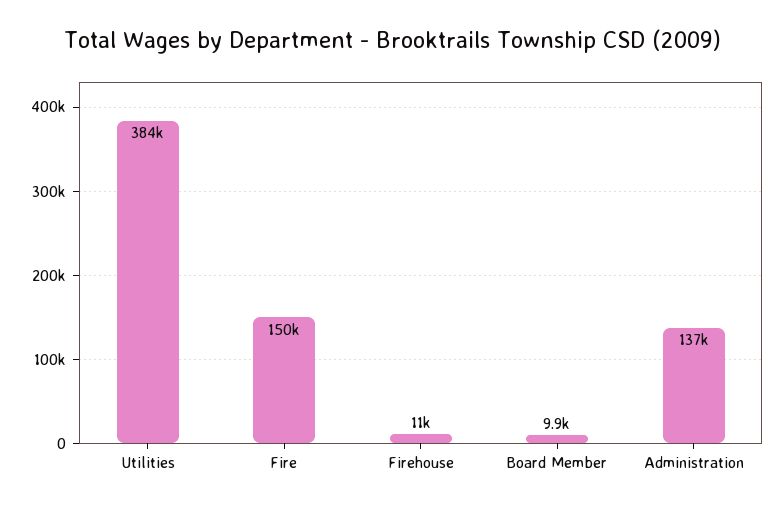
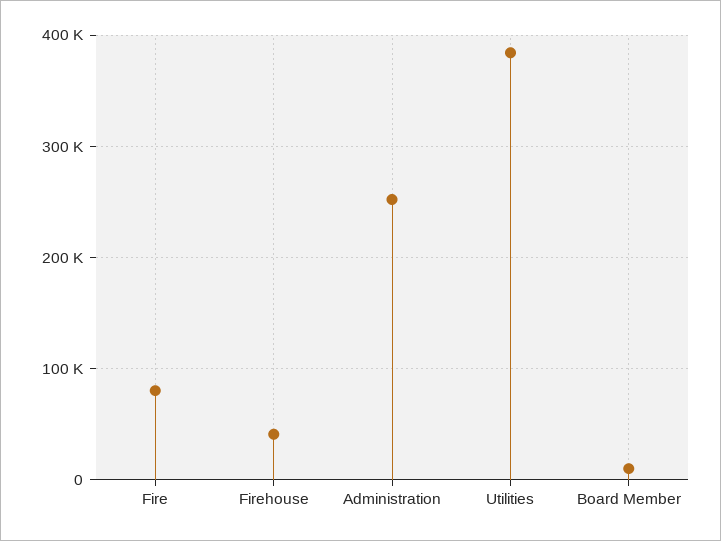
  {
    "Utilities": 384000,
-   "Fire": 150000,
+   "Fire": 80000,
-   "Firehouse": 11000,
+   "Firehouse": 40000,
    "Board Member": 9900,
-   "Administration": 137000
+   "Administration": 250000
  }

